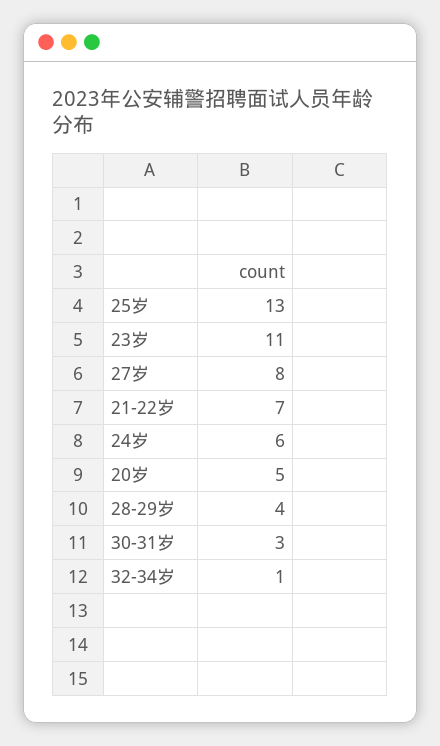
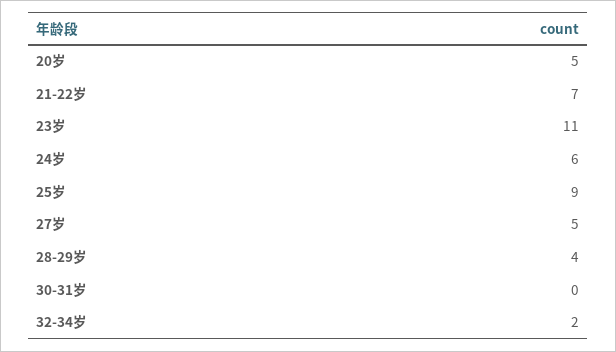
  {
-   "25岁": 13,
+   "25岁": 9,
    "23岁": 11,
-   "27岁": 8,
+   "27岁": 5,
    "21-22岁": 7,
    "24岁": 6,
    "20岁": 5,
    "28-29岁": 4,
-   "30-31岁": 3,
+   "30-31岁": 0,
-   "32-34岁": 1
+   "32-34岁": 2
  }

